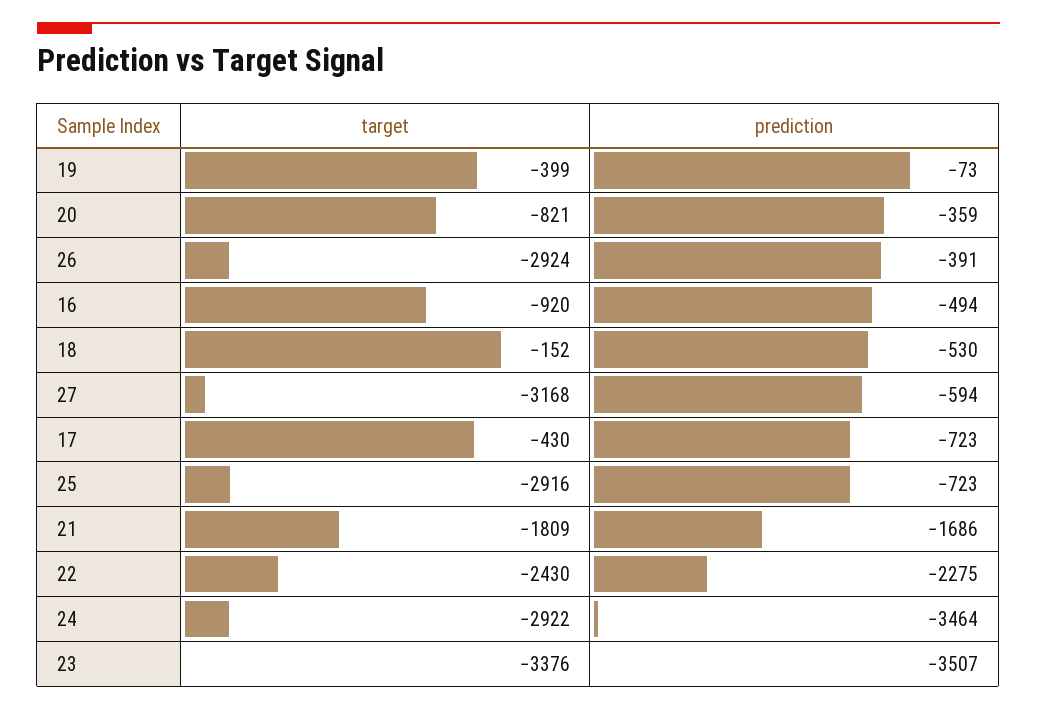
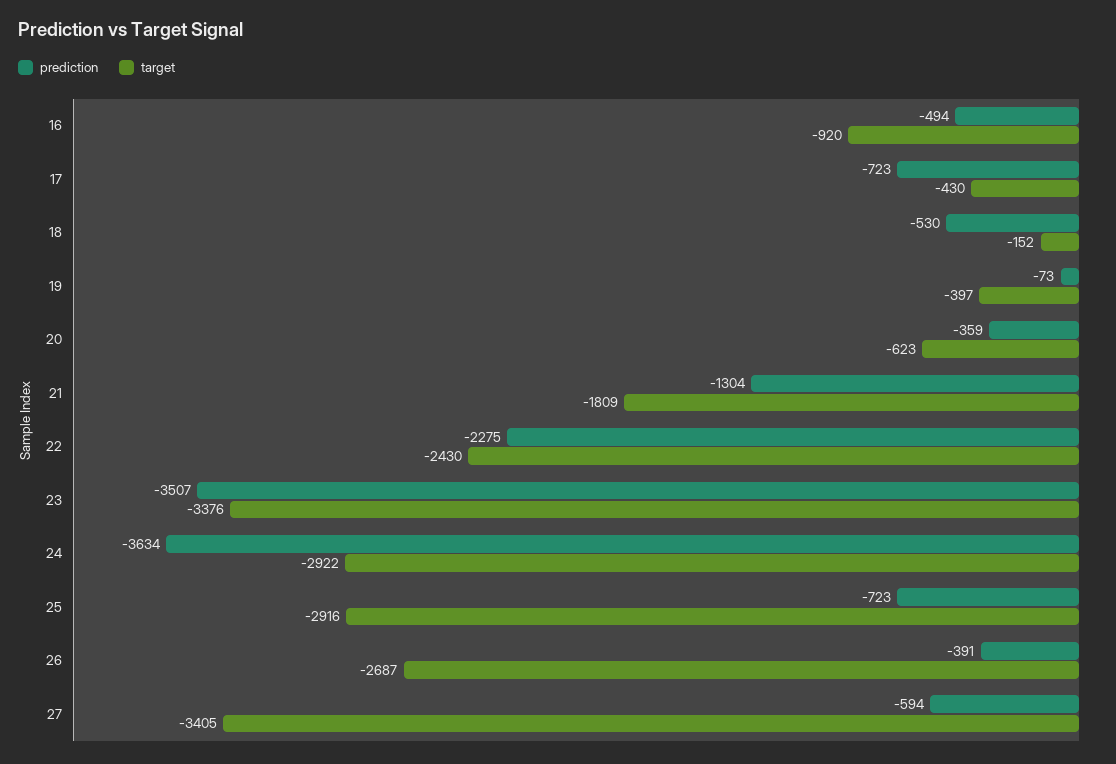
  {
    "target": {
-     "19": -399,
+     "19": -397,
-     "20": -821,
+     "20": -623,
-     "26": -2924,
+     "26": -2687,
      "16": -920,
      "18": -152,
-     "27": -3168,
+     "27": -3405,
      "17": -430,
      "25": -2916,
      "21": -1809,
      "22": -2430,
      "24": -2922,
      "23": -3376
    },
    "prediction": {
      "19": -73,
      "20": -359,
      "26": -391,
      "16": -494,
      "18": -530,
      "27": -594,
      "17": -723,
      "25": -723,
-     "21": -1686,
+     "21": -1304,
      "22": -2275,
-     "24": -3464,
+     "24": -3634,
      "23": -3507
    }
  }

